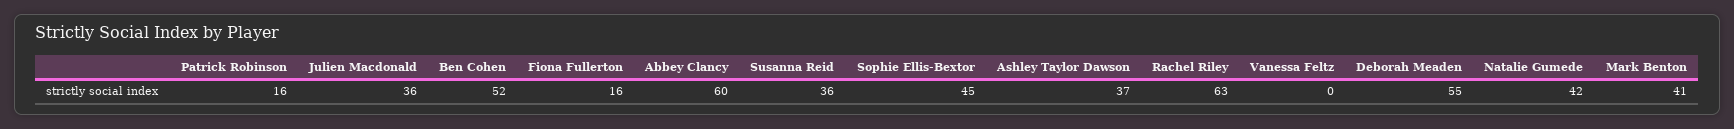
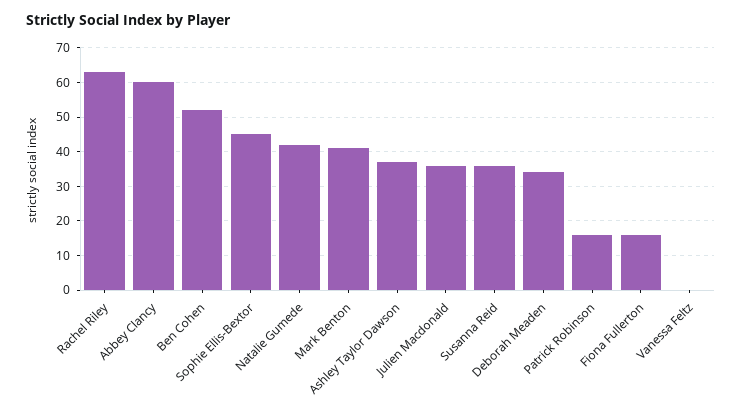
  {
    "Patrick Robinson": 16,
    "Julien Macdonald": 36,
    "Ben Cohen": 52,
    "Fiona Fullerton": 16,
    "Abbey Clancy": 60,
    "Susanna Reid": 36,
    "Sophie Ellis-Bextor": 45,
    "Ashley Taylor Dawson": 37,
    "Rachel Riley": 63,
    "Vanessa Feltz": 0,
-   "Deborah Meaden": 55,
+   "Deborah Meaden": 35,
    "Natalie Gumede": 42,
    "Mark Benton": 41
  }

